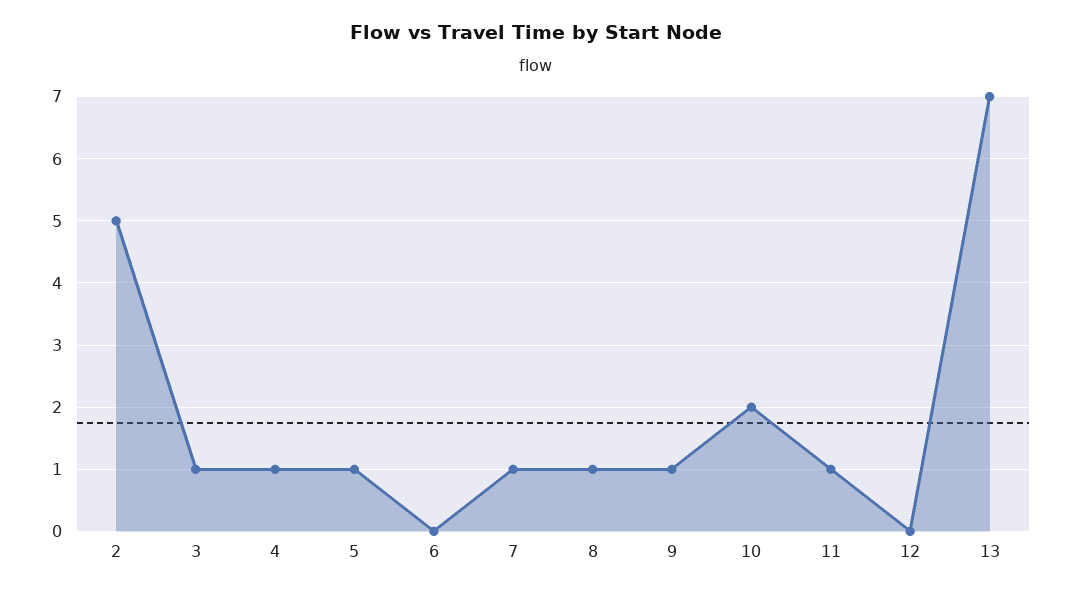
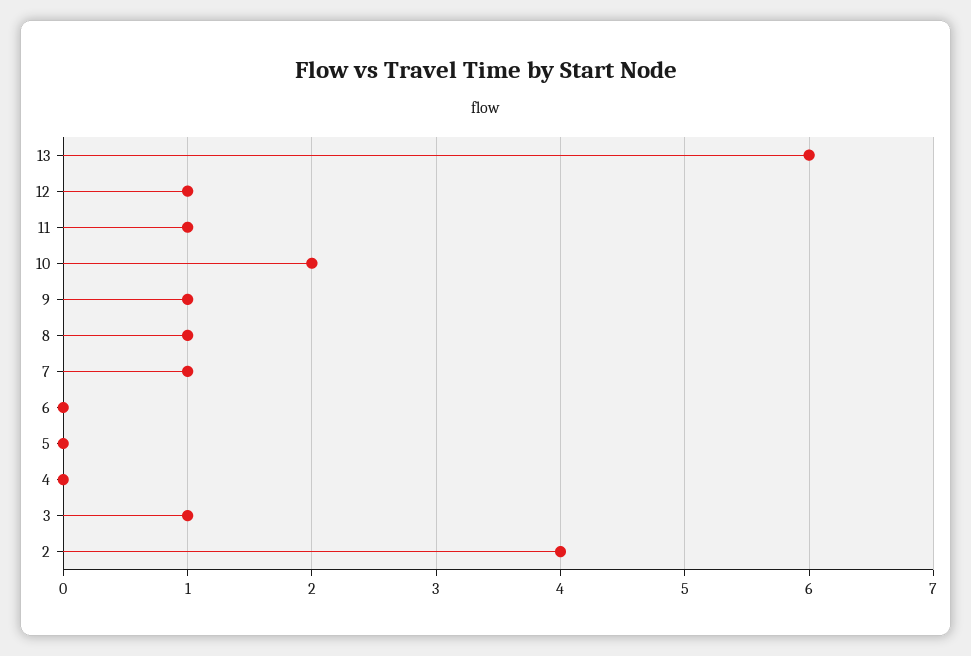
  {
-   "2": 5,
+   "2": 4,
    "3": 1,
-   "4": 1,
+   "4": 0,
-   "5": 1,
+   "5": 0,
    "6": 0,
    "7": 1,
    "8": 1,
    "9": 1,
    "10": 2,
    "11": 1,
-   "12": 0,
+   "12": 1,
-   "13": 7
+   "13": 6
  }

